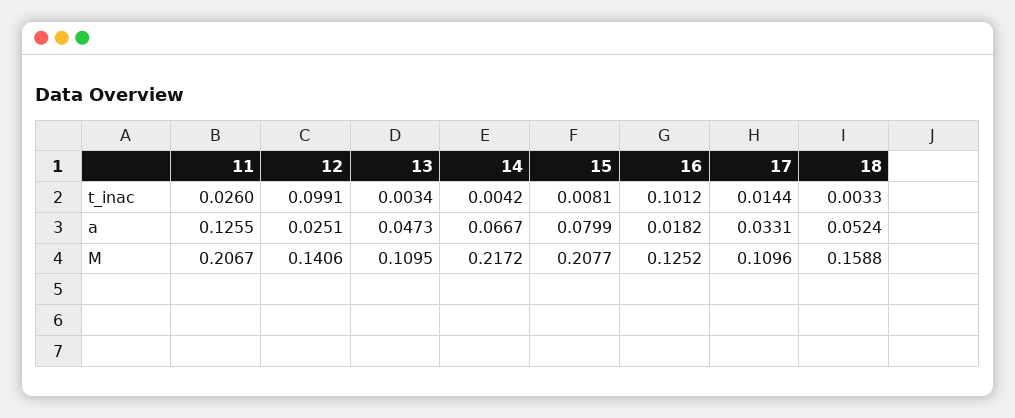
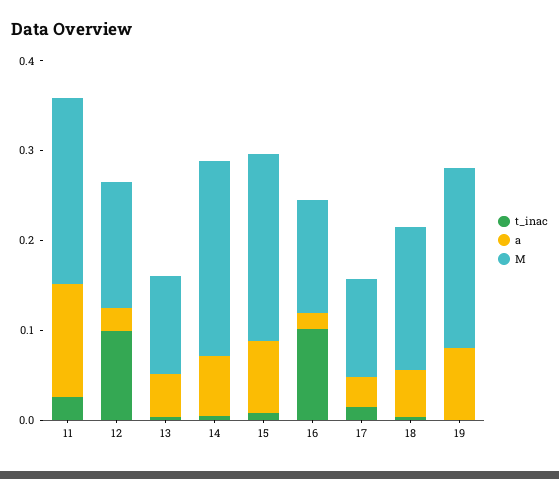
  {
    "t_inac": {
      "11": 0.026,
      "12": 0.0991,
      "13": 0.0034,
      "14": 0.0042,
      "15": 0.0081,
      "16": 0.1012,
      "17": 0.0144,
-     "18": 0.0033
+     "18": 0.0033,
+     "19": 0
    },
    "a": {
      "11": 0.1255,
      "12": 0.0251,
      "13": 0.0473,
      "14": 0.0667,
      "15": 0.0799,
      "16": 0.0182,
      "17": 0.0331,
-     "18": 0.0524
+     "18": 0.0524,
+     "19": 0.08
    },
    "M": {
      "11": 0.2067,
      "12": 0.1406,
      "13": 0.1095,
      "14": 0.2172,
      "15": 0.2077,
      "16": 0.1252,
      "17": 0.1096,
-     "18": 0.1588
+     "18": 0.1588,
+     "19": 0.2
    }
  }

